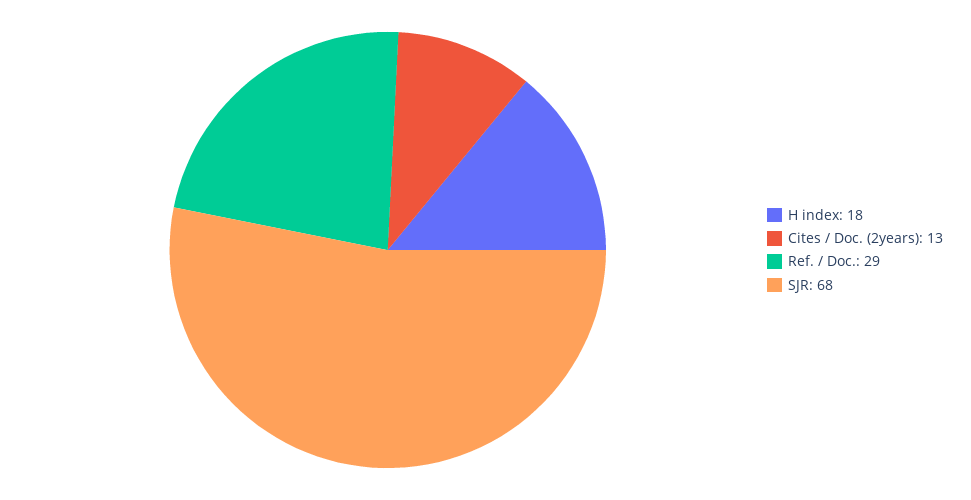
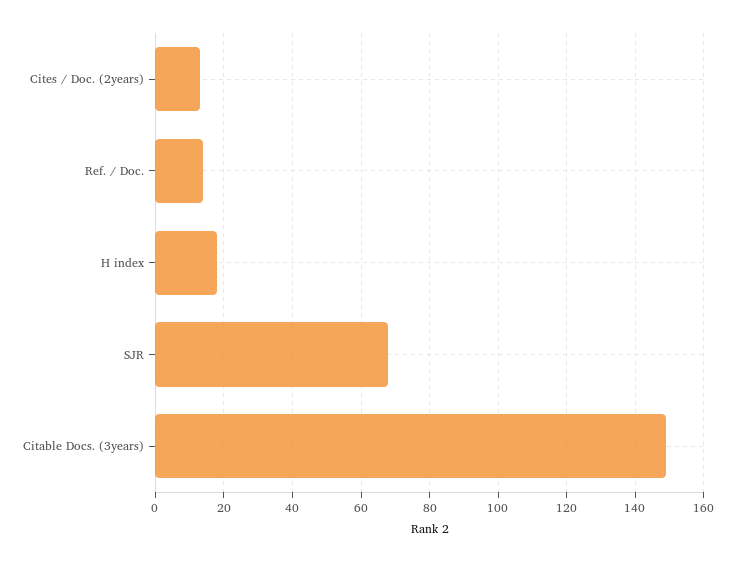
  {
    "H index": 18,
    "Cites / Doc. (2years)": 13,
-   "Ref. / Doc.": 29,
+   "Ref. / Doc.": 15,
-   "SJR": 68
+   "SJR": 68,
+   "Citable Docs. (3years)": 150
  }

